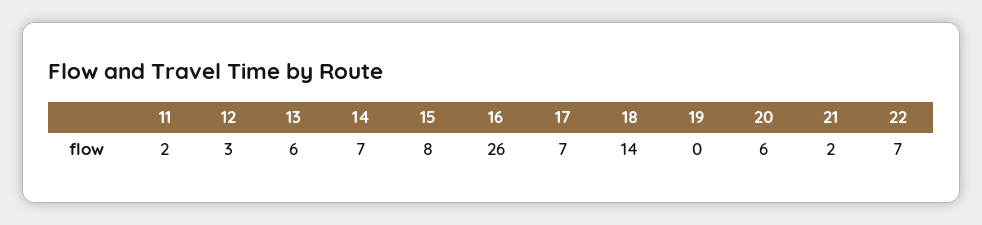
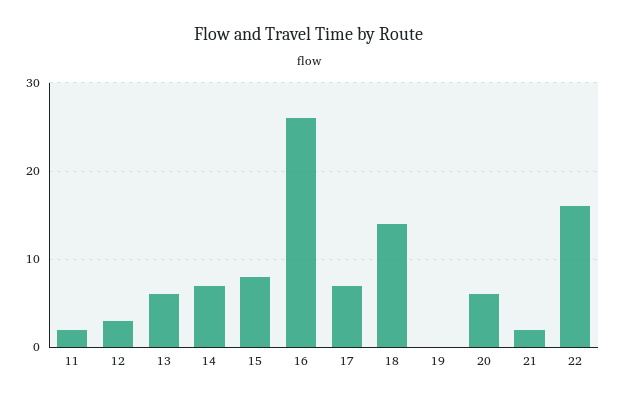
  {
    "11": 2,
    "12": 3,
    "13": 6,
    "14": 7,
    "15": 8,
    "16": 26,
    "17": 7,
    "18": 14,
    "19": 0,
    "20": 6,
    "21": 2,
-   "22": 7
+   "22": 16
  }

